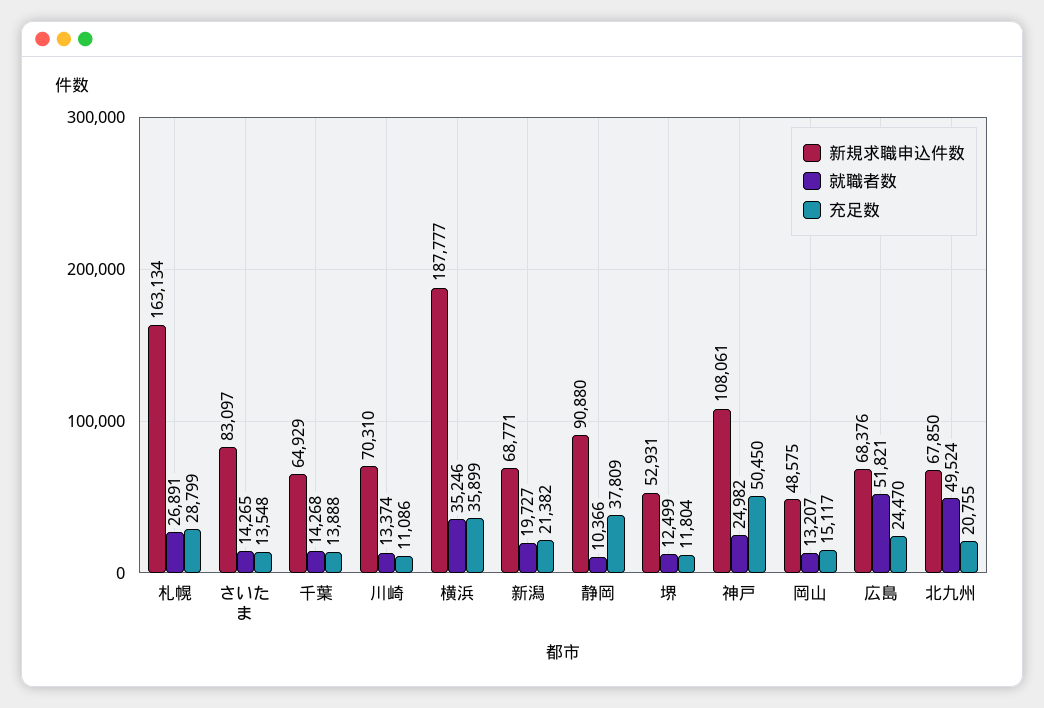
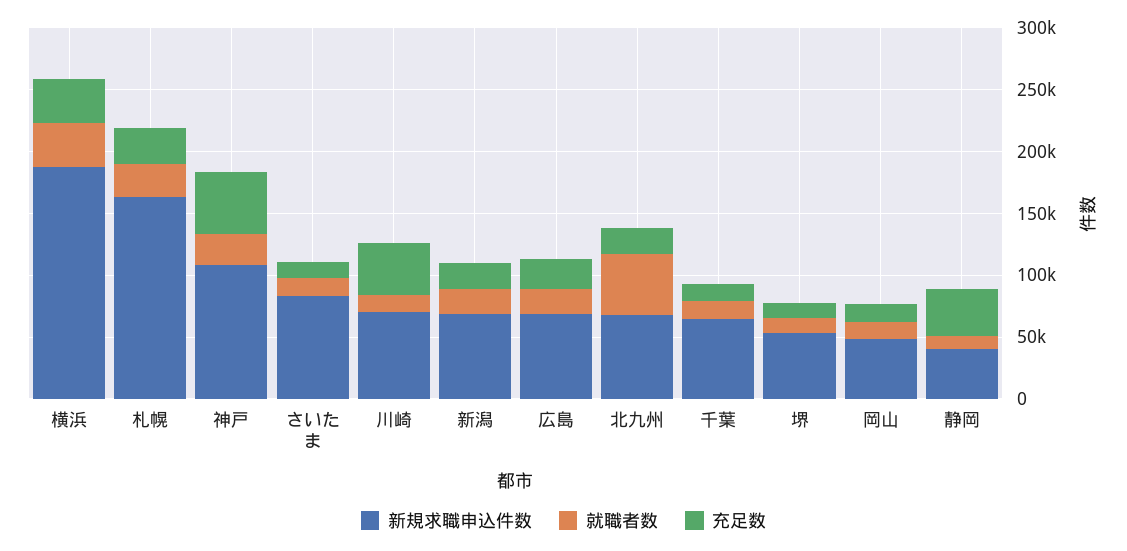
  {
    "新規求職申込件数": {
      "札幌": 163134,
      "さいたま": 83097,
      "千葉": 64929,
      "川崎": 70310,
      "横浜": 187777,
      "新潟": 68771,
-     "静岡": 90880,
+     "静岡": 40000,
      "堺": 52931,
      "神戸": 108061,
      "岡山": 48575,
      "広島": 68376,
      "北九州": 67850
    },
    "就職者数": {
      "札幌": 26891,
      "さいたま": 14265,
      "千葉": 14268,
      "川崎": 13374,
      "横浜": 35246,
      "新潟": 19727,
      "静岡": 10366,
      "堺": 12499,
      "神戸": 24982,
      "岡山": 13207,
-     "広島": 51821,
+     "広島": 20000,
      "北九州": 49524
    },
    "充足数": {
      "札幌": 28799,
      "さいたま": 13548,
      "千葉": 13888,
-     "川崎": 11086,
+     "川崎": 40000,
      "横浜": 35899,
      "新潟": 21382,
      "静岡": 37809,
      "堺": 11804,
      "神戸": 50450,
      "岡山": 15117,
      "広島": 24470,
      "北九州": 20755
    }
  }

